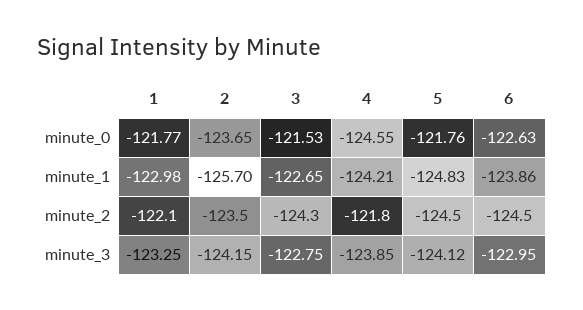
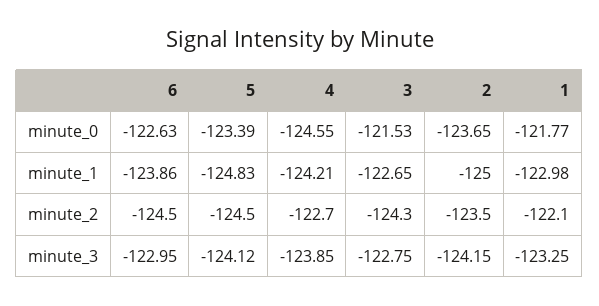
  {
    "1": {
      "minute_0": -121.77,
      "minute_1": -122.98,
      "minute_2": -122.1,
      "minute_3": -123.25
    },
    "2": {
      "minute_0": -123.65,
-     "minute_1": -125.7,
+     "minute_1": -125,
      "minute_2": -123.5,
      "minute_3": -124.15
    },
    "3": {
      "minute_0": -121.53,
      "minute_1": -122.65,
      "minute_2": -124.3,
      "minute_3": -122.75
    },
    "4": {
      "minute_0": -124.55,
      "minute_1": -124.21,
-     "minute_2": -121.8,
+     "minute_2": -122.7,
      "minute_3": -123.85
    },
    "5": {
-     "minute_0": -121.76,
+     "minute_0": -123.39,
      "minute_1": -124.83,
      "minute_2": -124.5,
      "minute_3": -124.12
    },
    "6": {
      "minute_0": -122.63,
      "minute_1": -123.86,
      "minute_2": -124.5,
      "minute_3": -122.95
    }
  }

